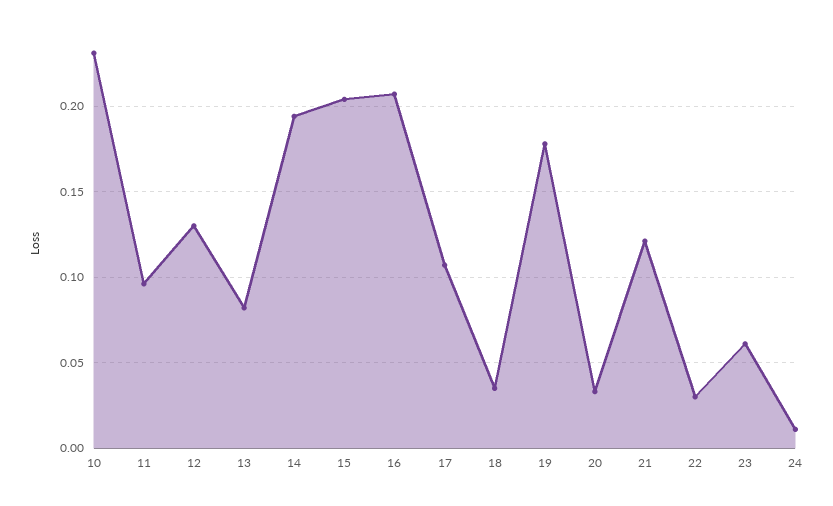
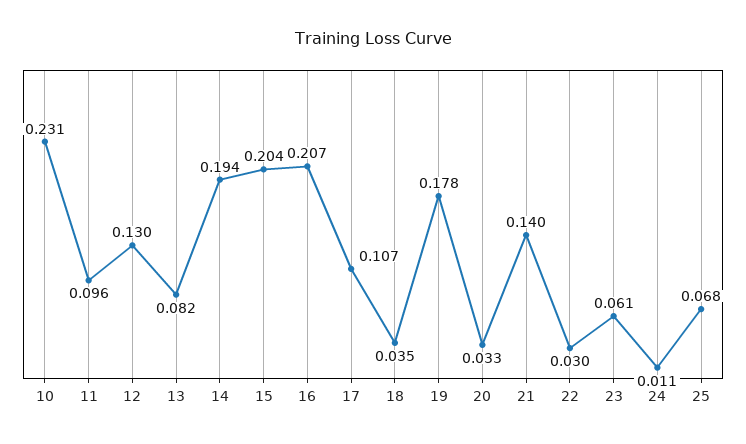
  {
    "10": 0.231,
    "11": 0.096,
    "12": 0.13,
    "13": 0.082,
    "14": 0.194,
    "15": 0.204,
    "16": 0.207,
    "17": 0.107,
    "18": 0.035,
    "19": 0.178,
    "20": 0.033,
-   "21": 0.12,
+   "21": 0.14,
    "22": 0.03,
    "23": 0.061,
-   "24": 0.011
+   "24": 0.011,
+   "25": 0.068
  }

